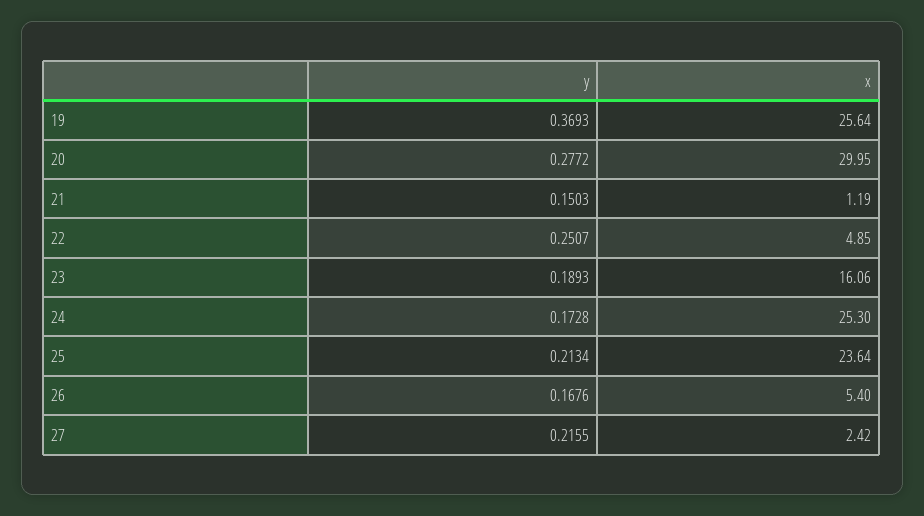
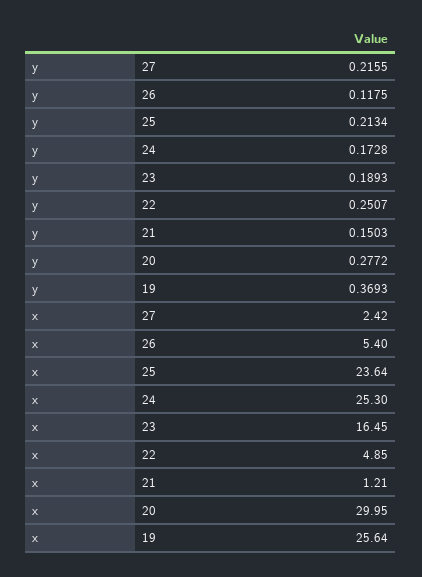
  {
    "y": {
      "19": 0.3693,
      "20": 0.2772,
      "21": 0.1503,
      "22": 0.2507,
      "23": 0.1893,
      "24": 0.1728,
      "25": 0.2134,
-     "26": 0.1676,
+     "26": 0.1175,
      "27": 0.2155
    },
    "x": {
      "19": 25.64,
      "20": 29.95,
-     "21": 1.19,
+     "21": 1.21,
      "22": 4.85,
-     "23": 16.06,
+     "23": 16.45,
      "24": 25.3,
      "25": 23.64,
      "26": 5.4,
      "27": 2.42
    }
  }

